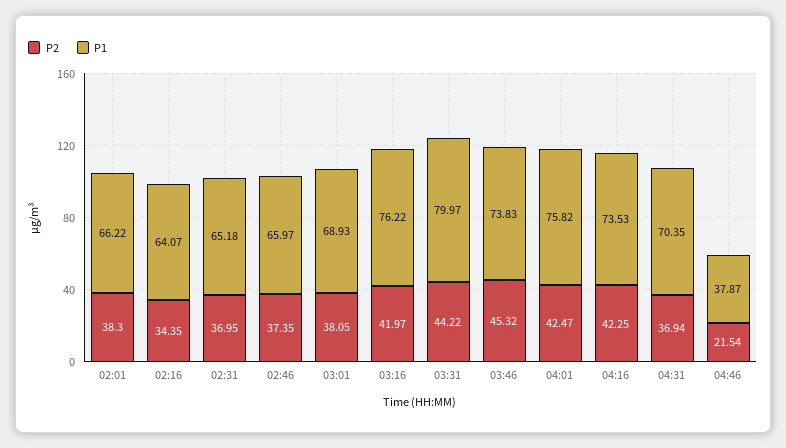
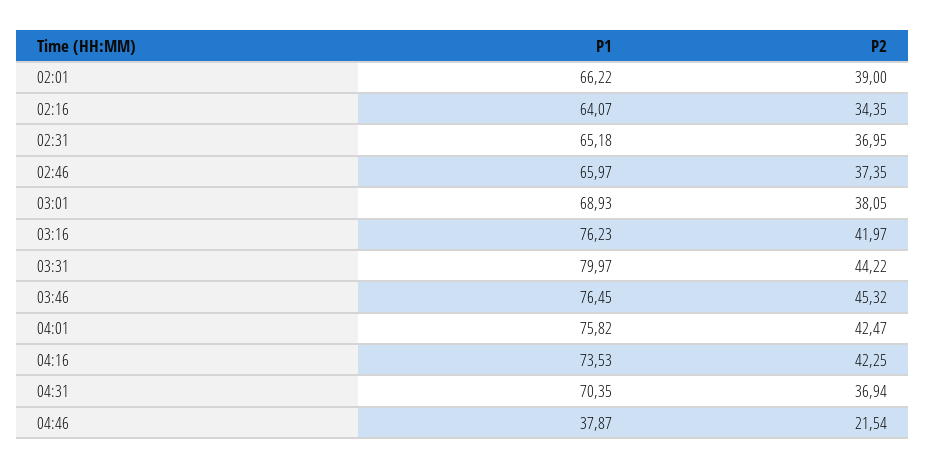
  {
    "P2": {
-     "02:01": 38.3,
+     "02:01": 39,
      "02:16": 34.35,
      "02:31": 36.95,
      "02:46": 37.35,
      "03:01": 38.05,
      "03:16": 41.97,
      "03:31": 44.22,
      "03:46": 45.32,
      "04:01": 42.47,
      "04:16": 42.25,
      "04:31": 36.94,
      "04:46": 21.54
    },
    "P1": {
      "02:01": 66.22,
      "02:16": 64.07,
      "02:31": 65.18,
      "02:46": 65.97,
      "03:01": 68.93,
-     "03:16": 76.22,
+     "03:16": 76.23,
      "03:31": 79.97,
-     "03:46": 73.83,
+     "03:46": 76.45,
      "04:01": 75.82,
      "04:16": 73.53,
      "04:31": 70.35,
      "04:46": 37.87
    }
  }

